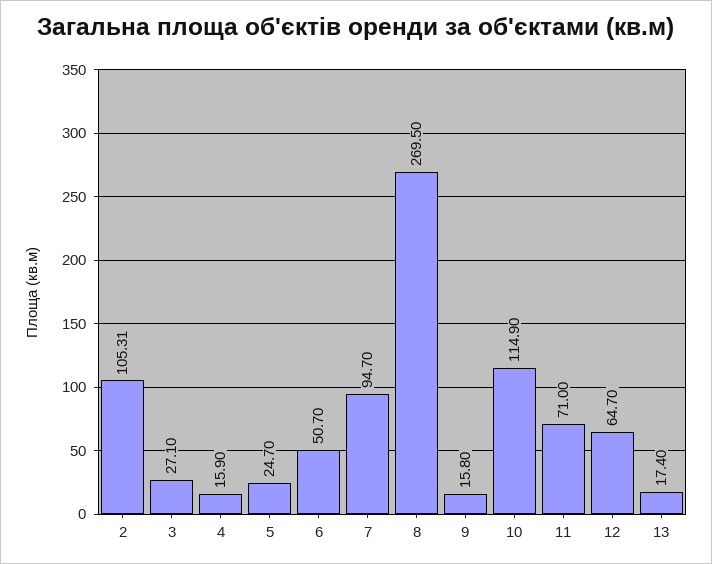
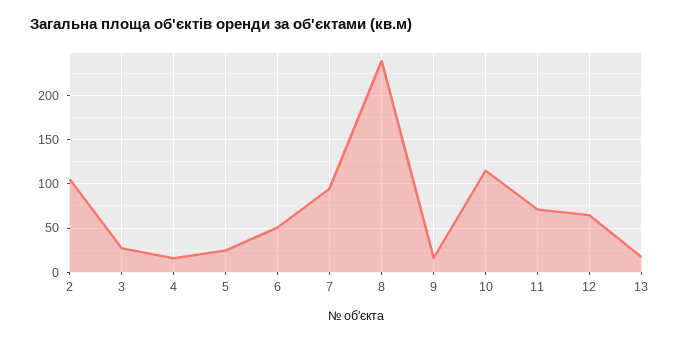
  {
    "2": 105.31,
    "3": 27.1,
    "4": 15.9,
    "5": 24.7,
    "6": 50.7,
    "7": 94.7,
-   "8": 269.5,
+   "8": 240,
    "9": 15.8,
    "10": 114.9,
    "11": 71,
    "12": 64.7,
    "13": 17.4
  }

